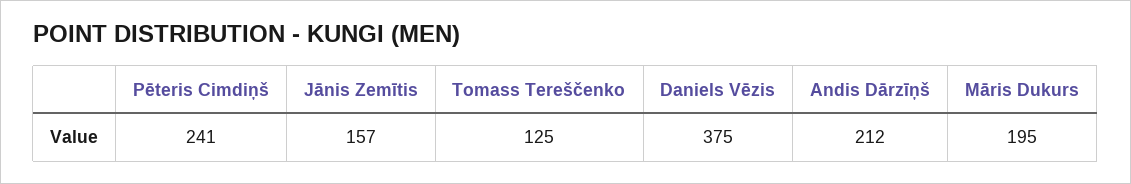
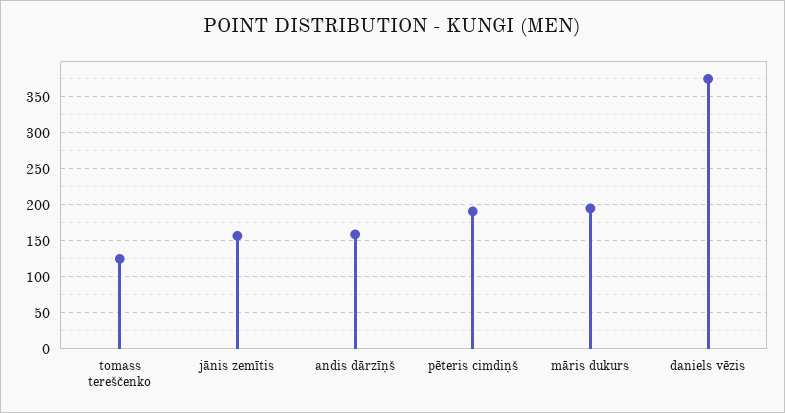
  {
-   "Pēteris Cimdiņš": 241,
+   "Pēteris Cimdiņš": 190,
    "Jānis Zemītis": 157,
    "Tomass Tereščenko": 125,
    "Daniels Vēzis": 375,
-   "Andis Dārzīņš": 212,
+   "Andis Dārzīņš": 160,
    "Māris Dukurs": 195
  }

